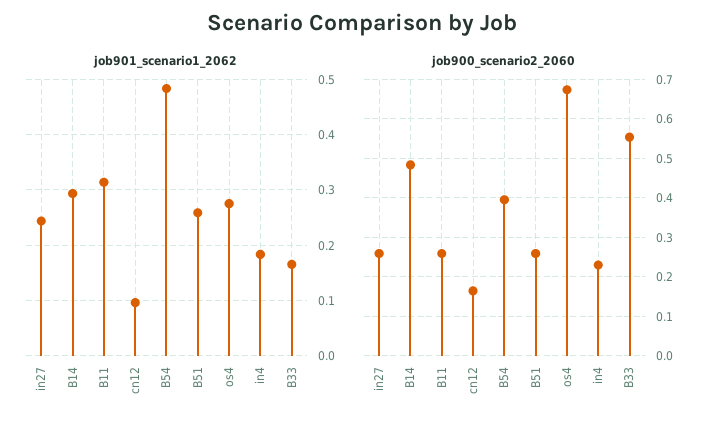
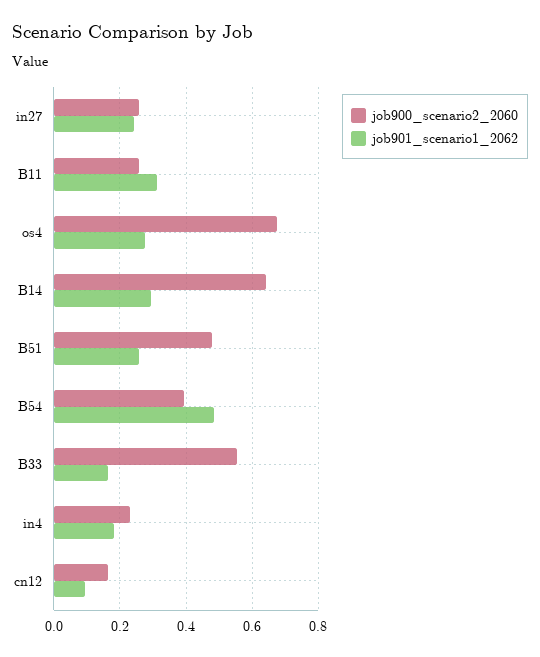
  {
    "job901_scenario1_2062": {
      "in27": 0.24,
      "B14": 0.3,
      "B11": 0.32,
      "cn12": 0.1,
      "B54": 0.48,
      "B51": 0.26,
      "os4": 0.28,
      "in4": 0.18,
      "B33": 0.16
    },
    "job900_scenario2_2060": {
      "in27": 0.26,
-     "B14": 0.48,
+     "B14": 0.64,
      "B11": 0.26,
      "cn12": 0.16,
      "B54": 0.4,
-     "B51": 0.26,
+     "B51": 0.48,
      "os4": 0.68,
      "in4": 0.22,
      "B33": 0.56
    }
  }

